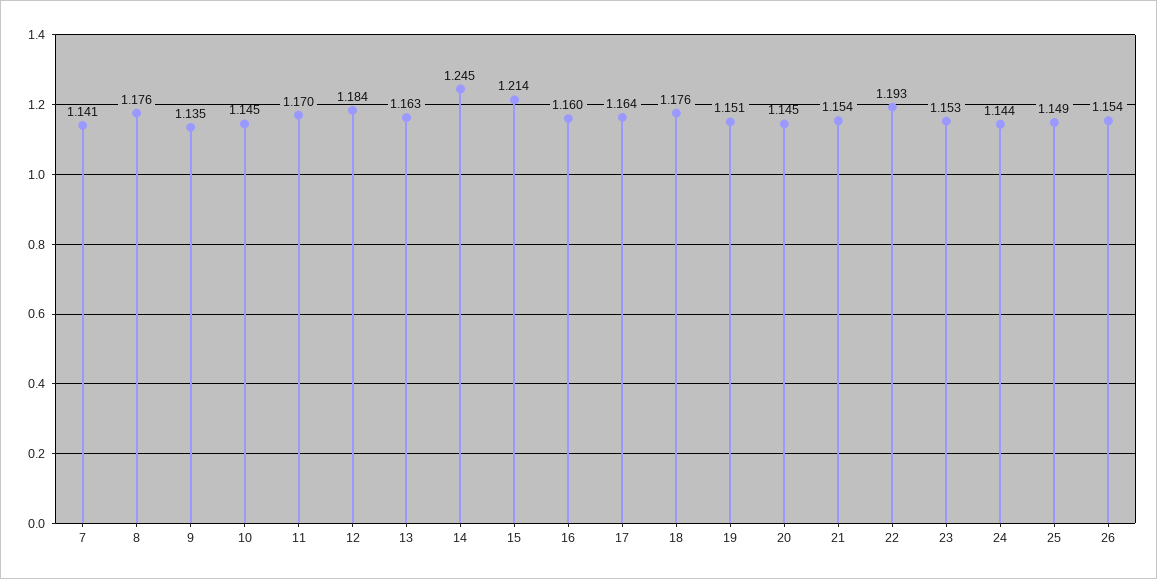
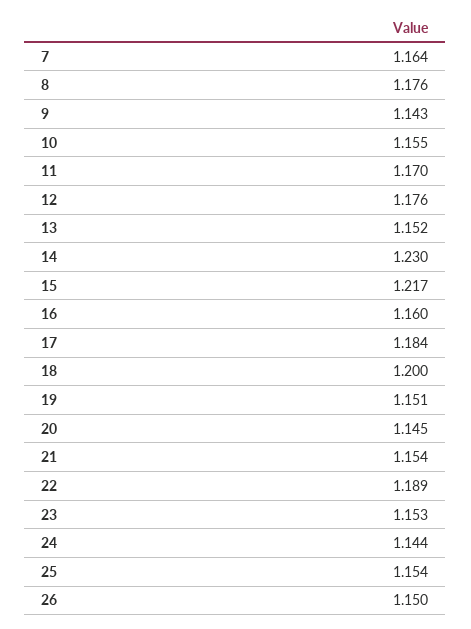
  {
-   "7": 1.141,
+   "7": 1.164,
    "8": 1.176,
-   "9": 1.135,
+   "9": 1.143,
-   "10": 1.145,
+   "10": 1.155,
    "11": 1.17,
-   "12": 1.184,
+   "12": 1.176,
-   "13": 1.163,
+   "13": 1.152,
-   "14": 1.245,
+   "14": 1.23,
-   "15": 1.214,
+   "15": 1.217,
    "16": 1.16,
-   "17": 1.164,
+   "17": 1.184,
-   "18": 1.176,
+   "18": 1.2,
    "19": 1.151,
    "20": 1.145,
    "21": 1.154,
-   "22": 1.193,
+   "22": 1.189,
    "23": 1.153,
    "24": 1.144,
-   "25": 1.149,
+   "25": 1.154,
-   "26": 1.154
+   "26": 1.15
  }

